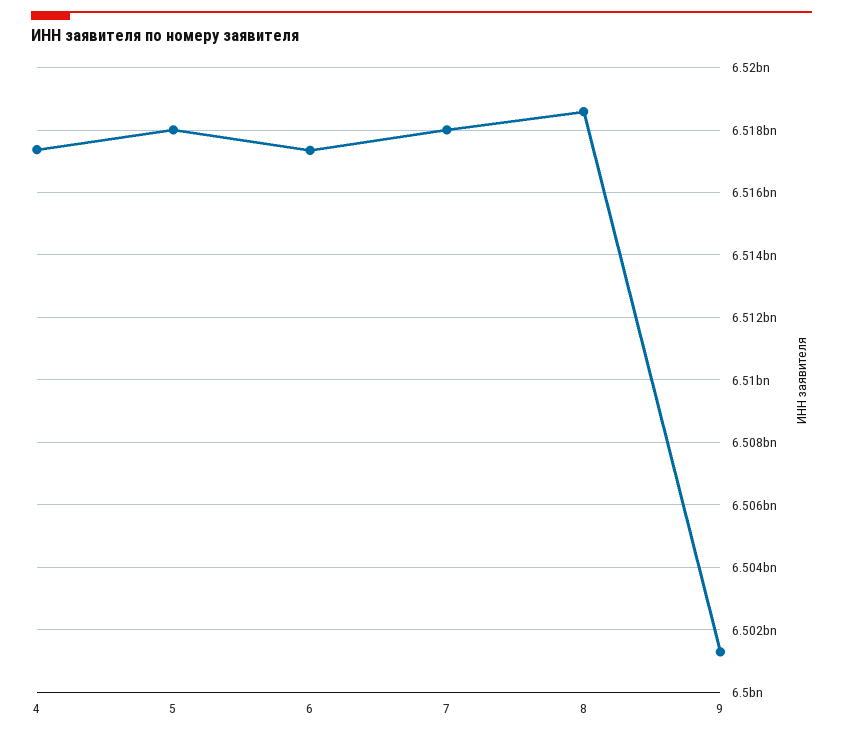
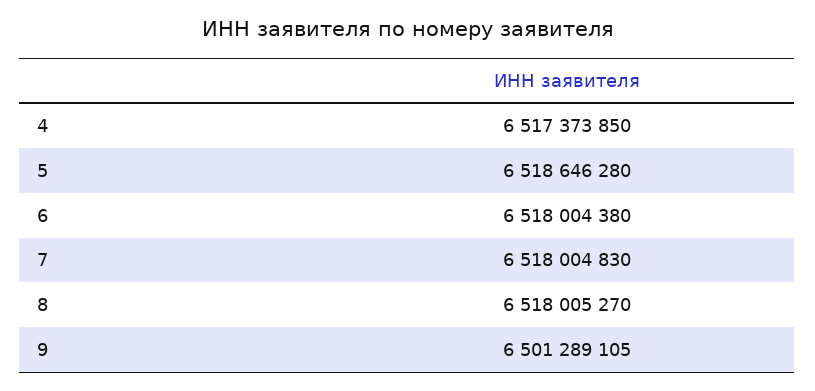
  {
    "4": 6517373850,
-   "5": 6518000000,
+   "5": 6518646280,
-   "6": 6517400000,
+   "6": 6518004380,
    "7": 6518004830,
-   "8": 6518600000,
+   "8": 6518005270,
    "9": 6501289105
  }

